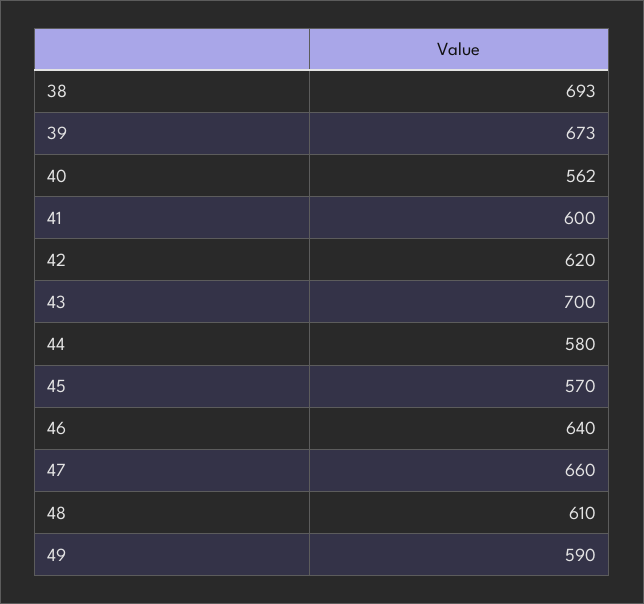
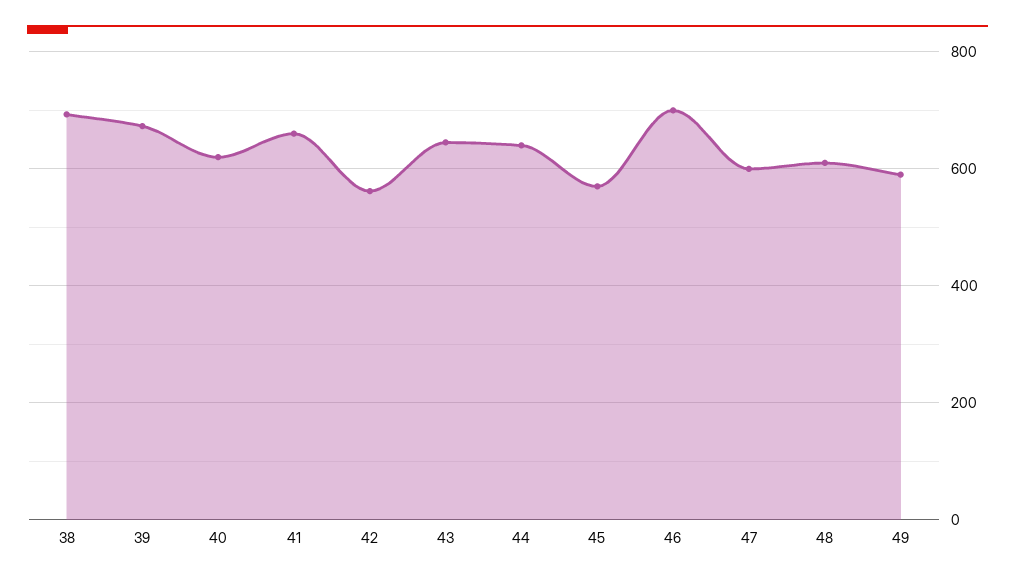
  {
    "38": 693,
    "39": 673,
-   "40": 562,
+   "40": 620,
-   "41": 600,
+   "41": 660,
-   "42": 620,
+   "42": 560,
-   "43": 700,
+   "43": 640,
-   "44": 580,
+   "44": 640,
    "45": 570,
-   "46": 640,
+   "46": 700,
-   "47": 660,
+   "47": 600,
    "48": 610,
    "49": 590
  }

